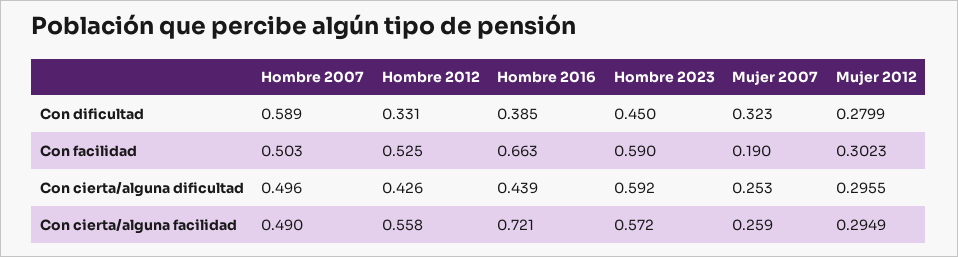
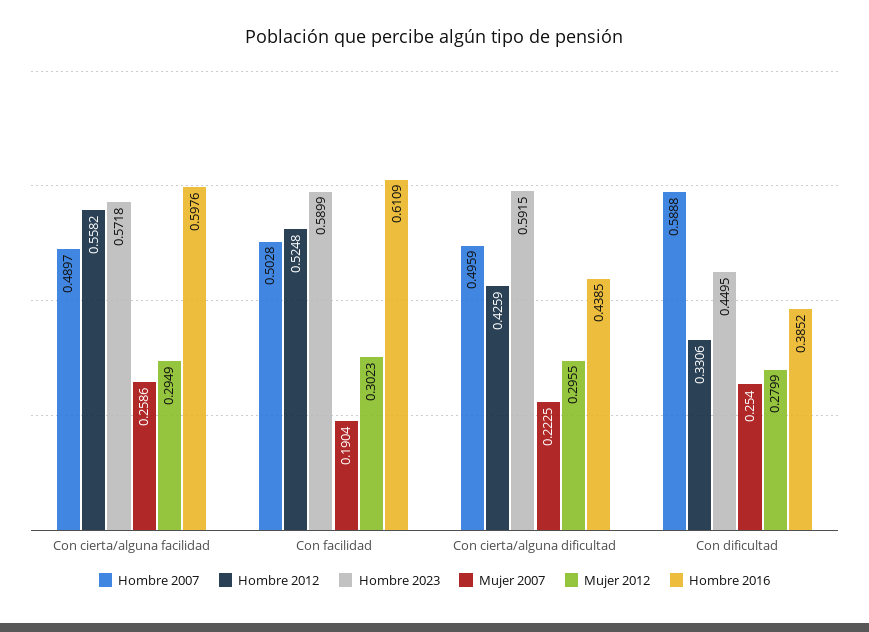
  {
    "Hombre 2007": {
      "Con dificultad": 0.5888,
      "Con facilidad": 0.5028,
      "Con cierta/alguna dificultad": 0.4959,
      "Con cierta/alguna facilidad": 0.4897
    },
    "Hombre 2012": {
      "Con dificultad": 0.3306,
      "Con facilidad": 0.5248,
      "Con cierta/alguna dificultad": 0.4259,
      "Con cierta/alguna facilidad": 0.5582
    },
    "Hombre 2016": {
      "Con dificultad": 0.3852,
-     "Con facilidad": 0.663,
+     "Con facilidad": 0.6109,
      "Con cierta/alguna dificultad": 0.4385,
-     "Con cierta/alguna facilidad": 0.721
+     "Con cierta/alguna facilidad": 0.5976
    },
    "Hombre 2023": {
      "Con dificultad": 0.4495,
      "Con facilidad": 0.5899,
      "Con cierta/alguna dificultad": 0.5915,
      "Con cierta/alguna facilidad": 0.5718
    },
    "Mujer 2007": {
-     "Con dificultad": 0.323,
+     "Con dificultad": 0.254,
      "Con facilidad": 0.1904,
-     "Con cierta/alguna dificultad": 0.253,
+     "Con cierta/alguna dificultad": 0.2225,
      "Con cierta/alguna facilidad": 0.2586
    },
    "Mujer 2012": {
      "Con dificultad": 0.2799,
      "Con facilidad": 0.3023,
      "Con cierta/alguna dificultad": 0.2955,
      "Con cierta/alguna facilidad": 0.2949
    }
  }

